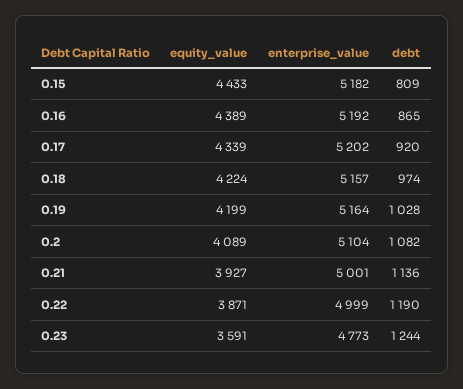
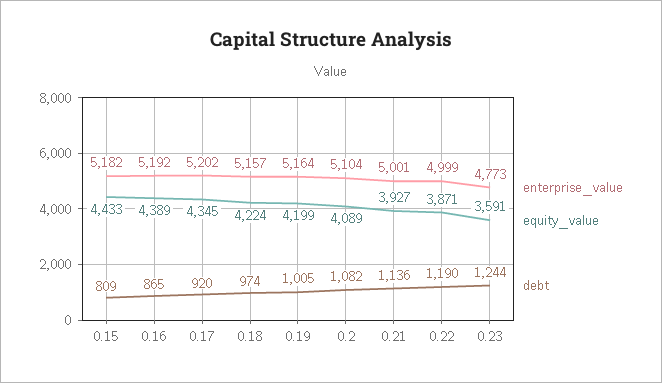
  {
    "equity_value": {
      "0.15": 4433,
      "0.16": 4389,
-     "0.17": 4339,
+     "0.17": 4345,
      "0.18": 4224,
      "0.19": 4199,
      "0.2": 4089,
      "0.21": 3927,
      "0.22": 3871,
      "0.23": 3591
    },
    "enterprise_value": {
      "0.15": 5182,
      "0.16": 5192,
      "0.17": 5202,
      "0.18": 5157,
      "0.19": 5164,
      "0.2": 5104,
      "0.21": 5001,
      "0.22": 4999,
      "0.23": 4773
    },
    "debt": {
      "0.15": 809,
      "0.16": 865,
      "0.17": 920,
      "0.18": 974,
-     "0.19": 1028,
+     "0.19": 1005,
      "0.2": 1082,
      "0.21": 1136,
      "0.22": 1190,
      "0.23": 1244
    }
  }

